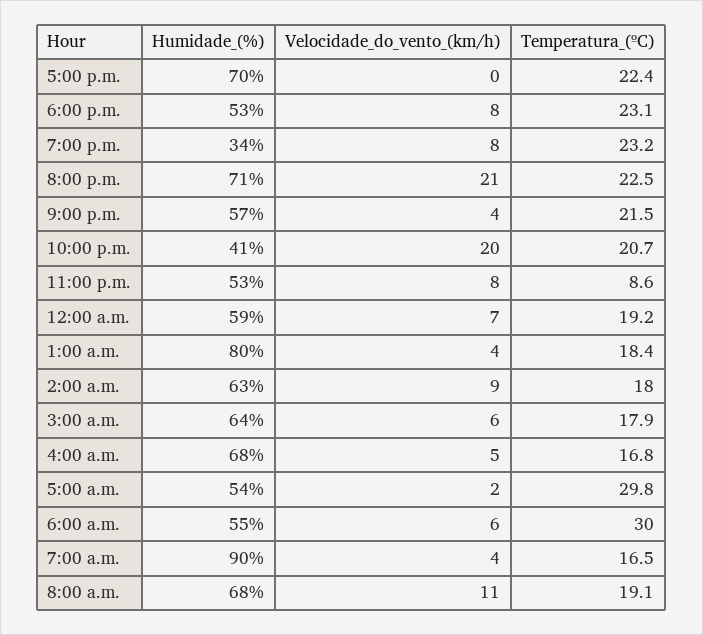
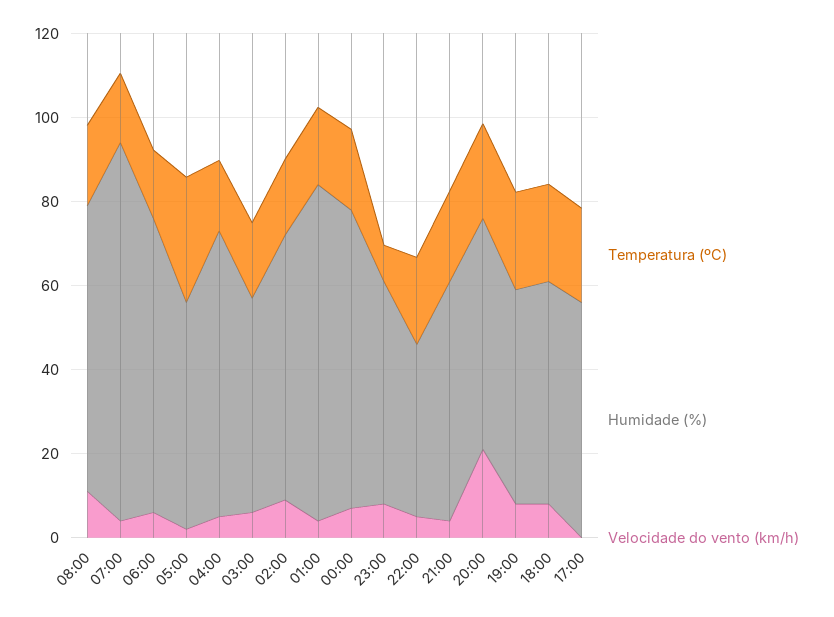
  {
    "Humidade_(%)": {
-     "5:00 p.m.": 70,
+     "5:00 p.m.": 55,
      "6:00 p.m.": 53,
-     "7:00 p.m.": 34,
+     "7:00 p.m.": 50,
-     "8:00 p.m.": 71,
+     "8:00 p.m.": 55,
      "9:00 p.m.": 57,
      "10:00 p.m.": 41,
      "11:00 p.m.": 53,
-     "12:00 a.m.": 59,
+     "12:00 a.m.": 70,
      "1:00 a.m.": 80,
      "2:00 a.m.": 63,
-     "3:00 a.m.": 64,
+     "3:00 a.m.": 50,
      "4:00 a.m.": 68,
      "5:00 a.m.": 54,
-     "6:00 a.m.": 55,
+     "6:00 a.m.": 70,
      "7:00 a.m.": 90,
      "8:00 a.m.": 68
    },
    "Velocidade_do_vento_(km/h)": {
      "5:00 p.m.": 0,
      "6:00 p.m.": 8,
      "7:00 p.m.": 8,
      "8:00 p.m.": 21,
      "9:00 p.m.": 4,
-     "10:00 p.m.": 20,
+     "10:00 p.m.": 5,
      "11:00 p.m.": 8,
      "12:00 a.m.": 7,
      "1:00 a.m.": 4,
      "2:00 a.m.": 9,
      "3:00 a.m.": 6,
      "4:00 a.m.": 5,
      "5:00 a.m.": 2,
      "6:00 a.m.": 6,
      "7:00 a.m.": 4,
      "8:00 a.m.": 11
    },
    "Temperatura_(ºC)": {
      "5:00 p.m.": 22.4,
      "6:00 p.m.": 23.1,
      "7:00 p.m.": 23.2,
      "8:00 p.m.": 22.5,
      "9:00 p.m.": 21.5,
      "10:00 p.m.": 20.7,
      "11:00 p.m.": 8.6,
      "12:00 a.m.": 19.2,
      "1:00 a.m.": 18.4,
      "2:00 a.m.": 18,
      "3:00 a.m.": 17.9,
      "4:00 a.m.": 16.8,
      "5:00 a.m.": 29.8,
-     "6:00 a.m.": 30,
+     "6:00 a.m.": 15,
      "7:00 a.m.": 16.5,
      "8:00 a.m.": 19.1
    }
  }

